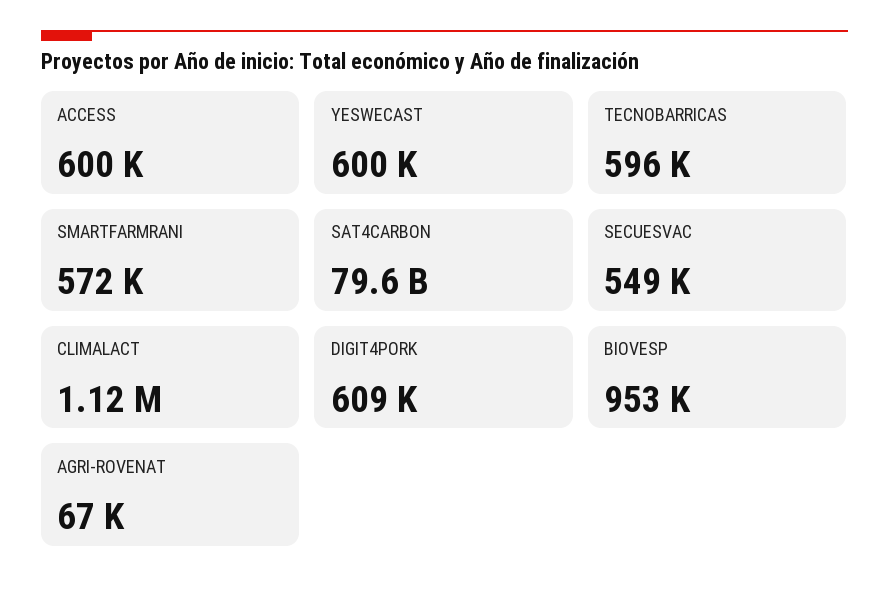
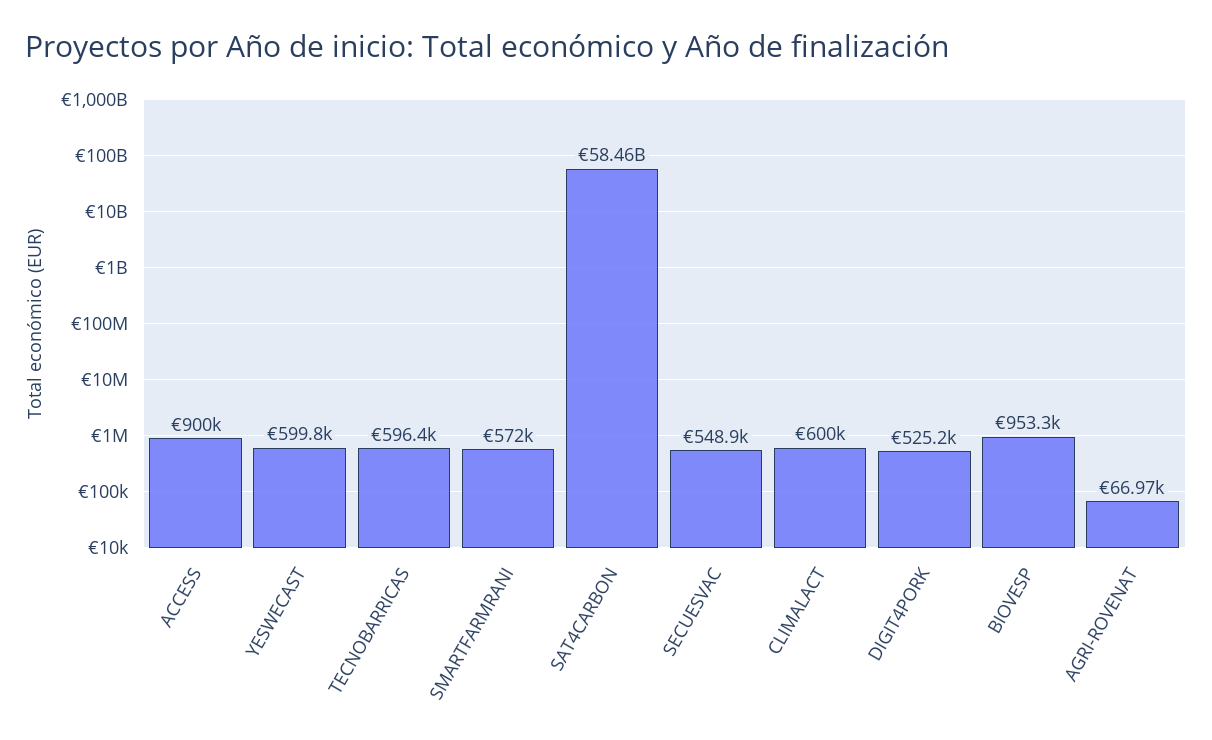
  {
-   "ACCESS": 600000,
+   "ACCESS": 900000,
    "YESWECAST": 599800,
    "TECNOBARRICAS": 596400,
    "SMARTFARMRANI": 572000,
-   "SAT4CARBON": 79600000000,
+   "SAT4CARBON": 58460000000,
    "SECUESVAC": 548900,
-   "CLIMALACT": 1120000,
+   "CLIMALACT": 600000,
-   "DIGIT4PORK": 609000,
+   "DIGIT4PORK": 525200,
    "BIOVESP": 953300,
    "AGRI-ROVENAT": 66970
  }

